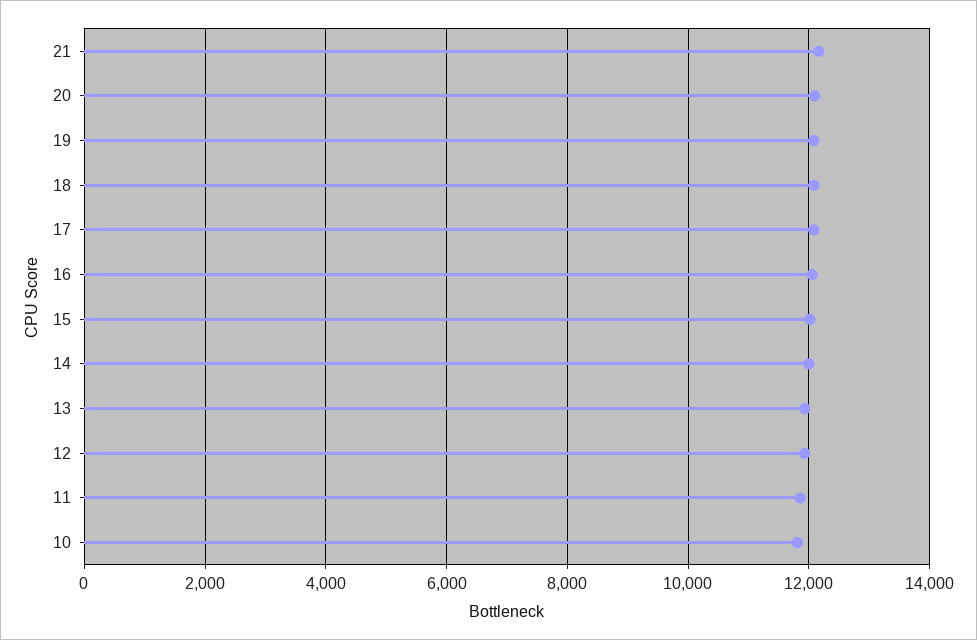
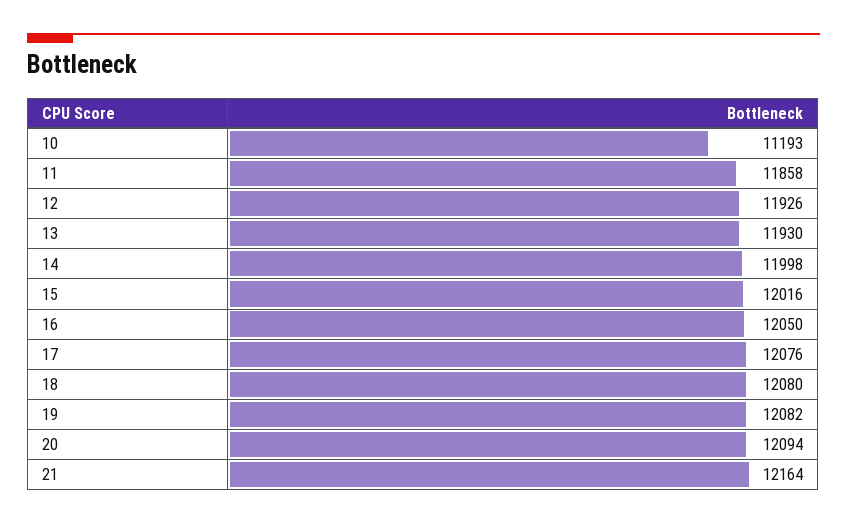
  {
    "21": 12164,
    "20": 12094,
    "19": 12082,
    "18": 12080,
    "17": 12076,
    "16": 12050,
    "15": 12016,
    "14": 11998,
    "13": 11930,
    "12": 11926,
    "11": 11858,
-   "10": 11800
+   "10": 11193
  }

